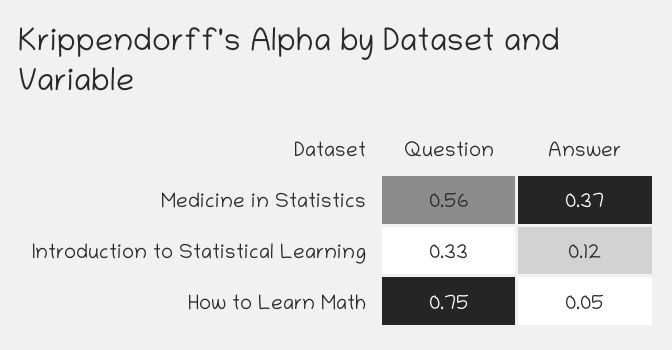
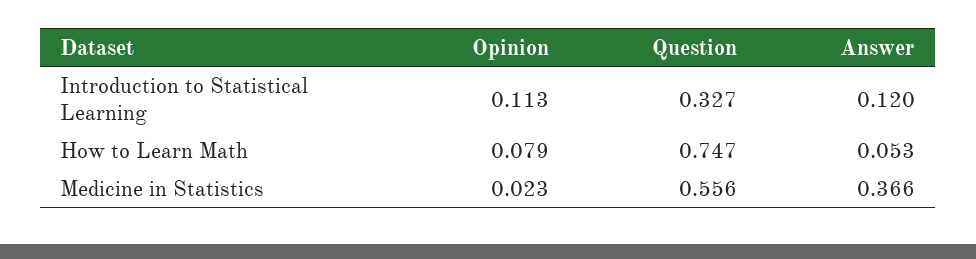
  {
    "Question": {
      "Medicine in Statistics": 0.556,
      "Introduction to Statistical Learning": 0.327,
      "How to Learn Math": 0.747
    },
    "Answer": {
      "Medicine in Statistics": 0.366,
      "Introduction to Statistical Learning": 0.12,
      "How to Learn Math": 0.053
-   }
+   },
+   "Opinion": {
+     "Introduction to Statistical Learning": 0.113,
+     "How to Learn Math": 0.079,
+     "Medicine in Statistics": 0.023
+   }
  }

